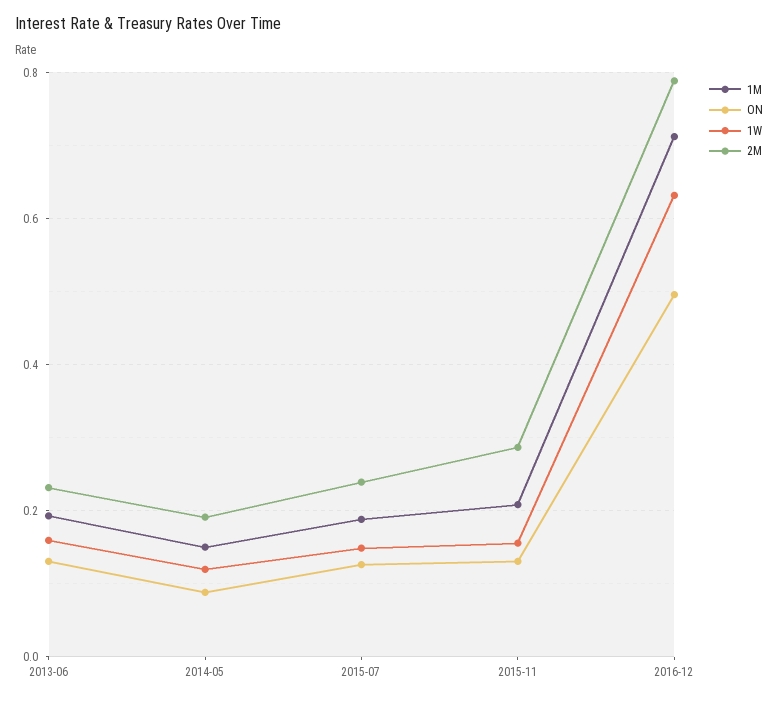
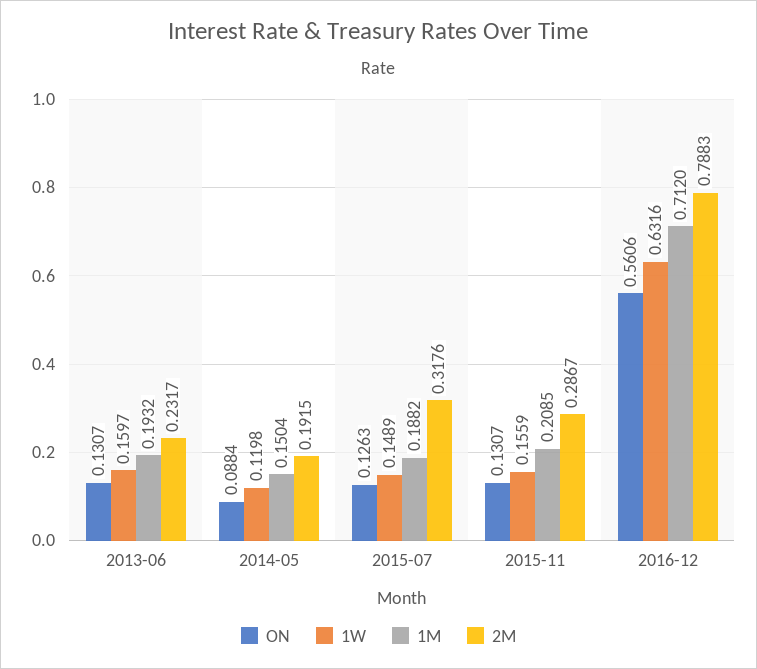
  {
    "1M": {
      "2013-06": 0.1932,
      "2014-05": 0.1504,
      "2015-07": 0.1882,
      "2015-11": 0.2085,
      "2016-12": 0.712
    },
    "ON": {
      "2013-06": 0.1307,
      "2014-05": 0.0884,
      "2015-07": 0.1263,
      "2015-11": 0.1307,
-     "2016-12": 0.5
+     "2016-12": 0.5606
    },
    "1W": {
      "2013-06": 0.1597,
      "2014-05": 0.1198,
      "2015-07": 0.1489,
      "2015-11": 0.1559,
      "2016-12": 0.6316
    },
    "2M": {
      "2013-06": 0.2317,
      "2014-05": 0.1915,
-     "2015-07": 0.24,
+     "2015-07": 0.3176,
      "2015-11": 0.2867,
      "2016-12": 0.7883
    }
  }

